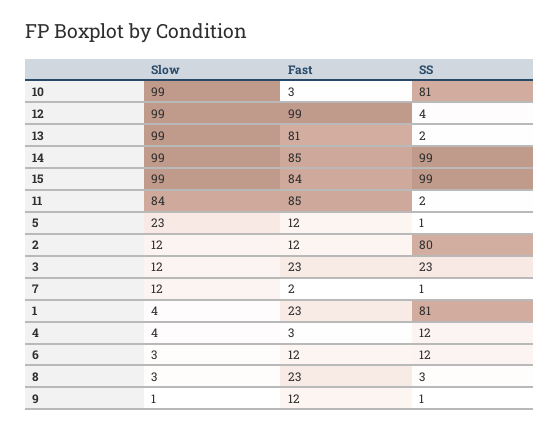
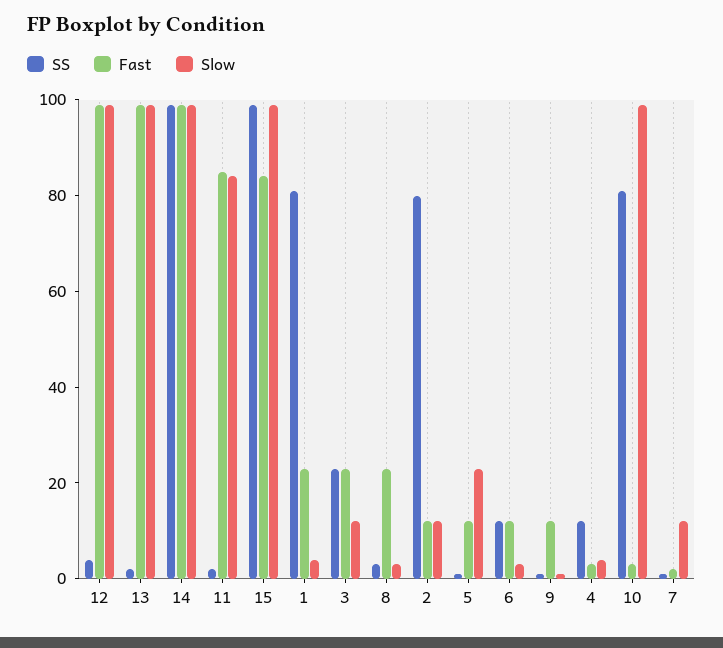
  {
    "Slow": {
      "10": 99,
      "12": 99,
      "13": 99,
      "14": 99,
      "15": 99,
      "11": 84,
      "5": 23,
      "2": 12,
      "3": 12,
      "7": 12,
      "1": 4,
      "4": 4,
      "6": 3,
      "8": 3,
      "9": 1
    },
    "Fast": {
      "10": 3,
      "12": 99,
-     "13": 81,
+     "13": 100,
-     "14": 85,
+     "14": 100,
      "15": 84,
      "11": 85,
      "5": 12,
      "2": 12,
      "3": 23,
      "7": 2,
      "1": 23,
      "4": 3,
      "6": 12,
      "8": 23,
      "9": 12
    },
    "SS": {
      "10": 81,
      "12": 4,
      "13": 2,
      "14": 99,
      "15": 99,
      "11": 2,
      "5": 1,
      "2": 80,
      "3": 23,
      "7": 1,
      "1": 81,
      "4": 12,
      "6": 12,
      "8": 3,
      "9": 1
    }
  }

